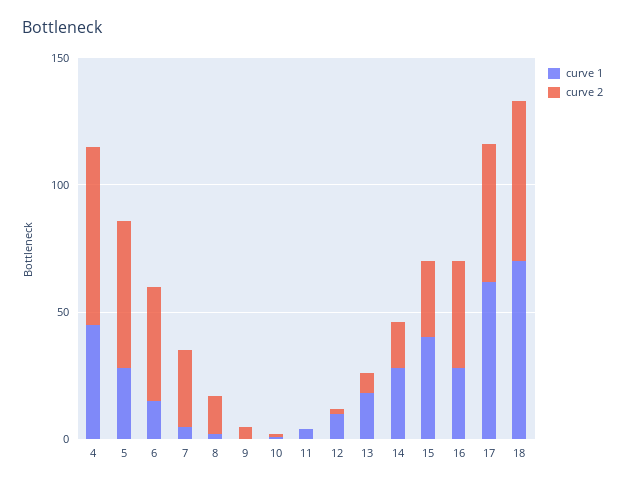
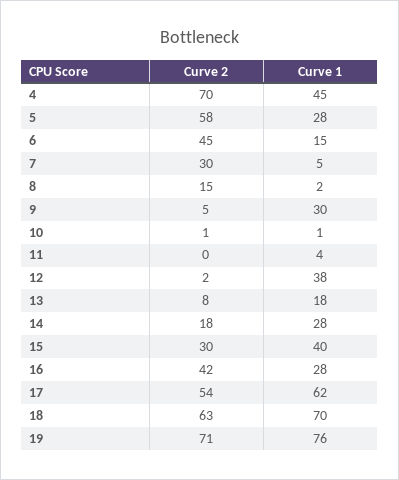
  {
    "curve 1": {
      "4": 45,
      "5": 28,
      "6": 15,
      "7": 5,
      "8": 2,
-     "9": 0,
+     "9": 30,
      "10": 1,
      "11": 4,
-     "12": 10,
+     "12": 38,
      "13": 18,
      "14": 28,
      "15": 40,
      "16": 28,
      "17": 62,
-     "18": 70
+     "18": 70,
+     "19": 76
    },
    "curve 2": {
      "4": 70,
      "5": 58,
      "6": 45,
      "7": 30,
      "8": 15,
      "9": 5,
      "10": 1,
      "11": 0,
      "12": 2,
      "13": 8,
      "14": 18,
      "15": 30,
      "16": 42,
      "17": 54,
-     "18": 63
+     "18": 63,
+     "19": 71
    }
  }

